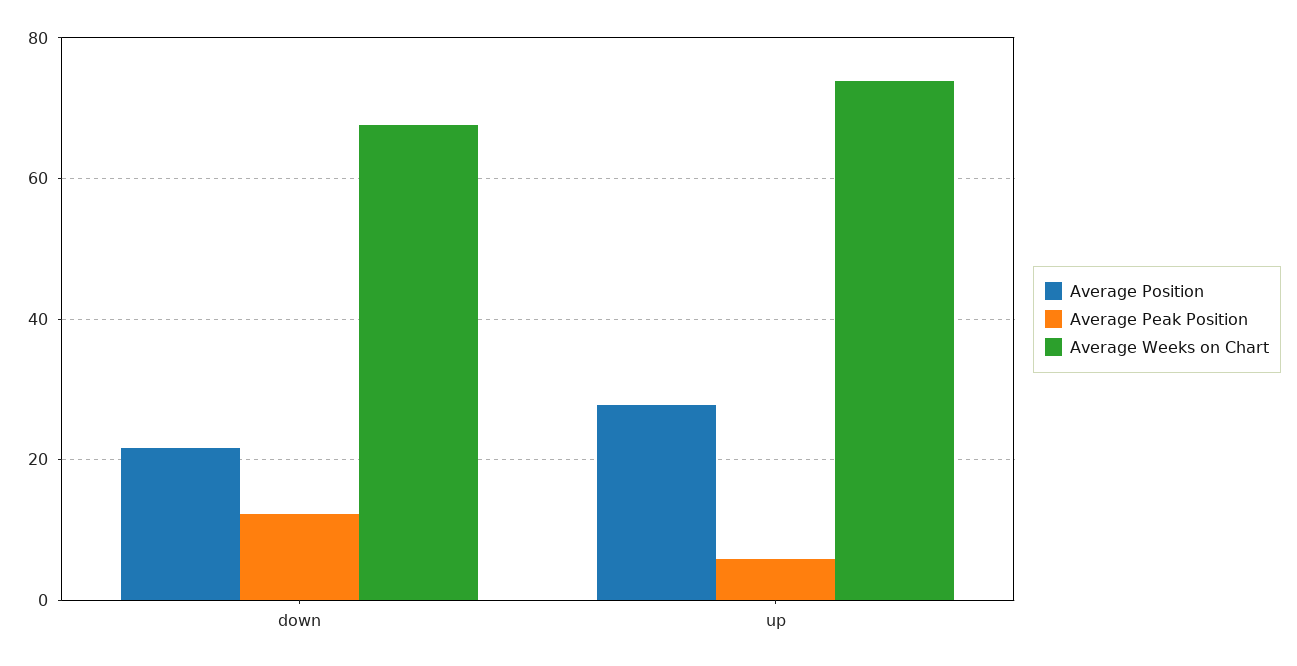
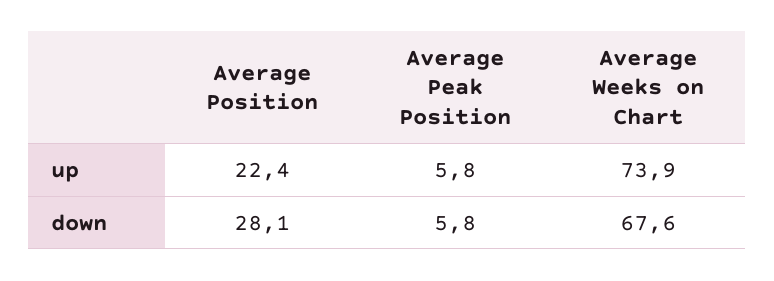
  {
    "Average Position": {
-     "down": 22,
+     "down": 28.1,
-     "up": 28
+     "up": 22.4
    },
    "Average Peak Position": {
-     "down": 12,
+     "down": 5.8,
      "up": 5.8
    },
    "Average Weeks on Chart": {
      "down": 67.6,
      "up": 73.9
    }
  }

